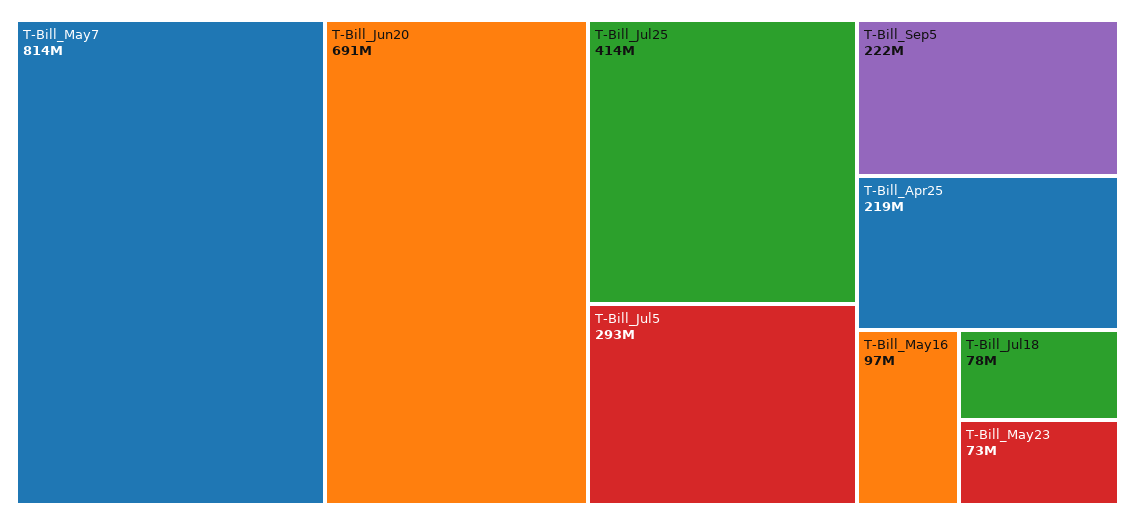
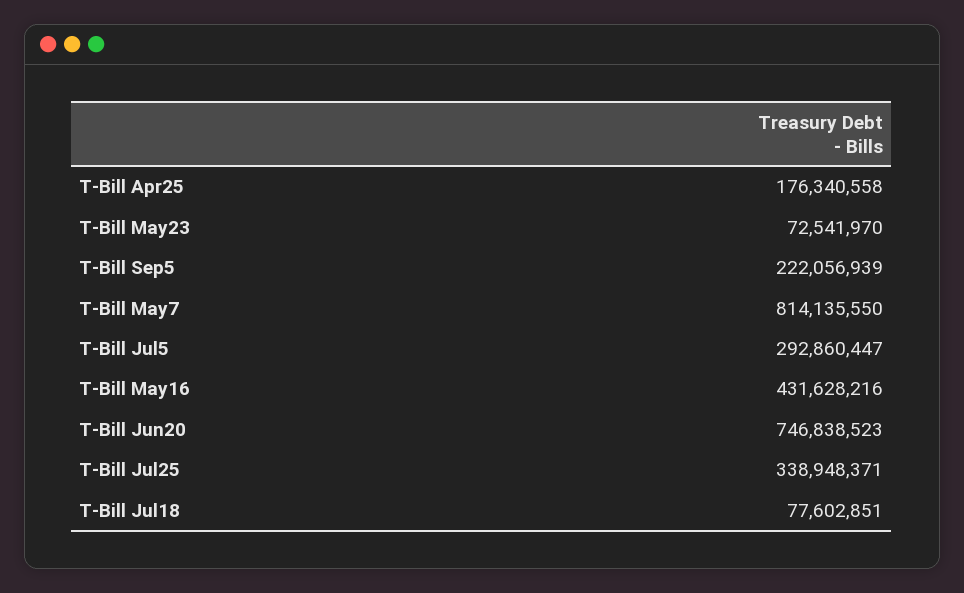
  {
    "T-Bill_May7": 814135550,
-   "T-Bill_Jun20": 691000000,
+   "T-Bill_Jun20": 746838523,
-   "T-Bill_Jul25": 414000000,
+   "T-Bill_Jul25": 338948371,
    "T-Bill_Jul5": 292860447,
    "T-Bill_Sep5": 222056939,
-   "T-Bill_Apr25": 219000000,
+   "T-Bill_Apr25": 176340558,
-   "T-Bill_May16": 97000000,
+   "T-Bill_May16": 431628216,
    "T-Bill_Jul18": 77602851,
    "T-Bill_May23": 72541970
  }

